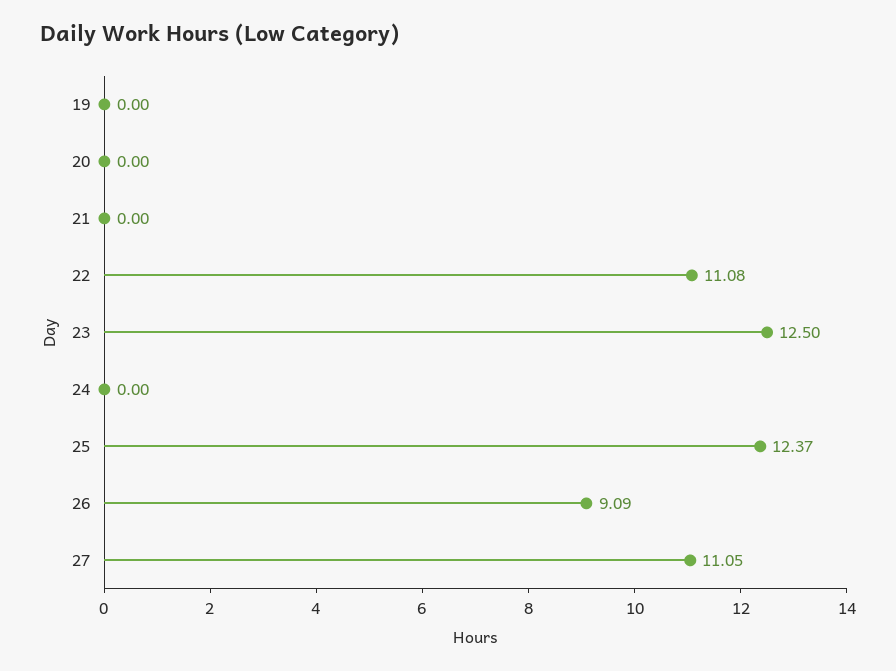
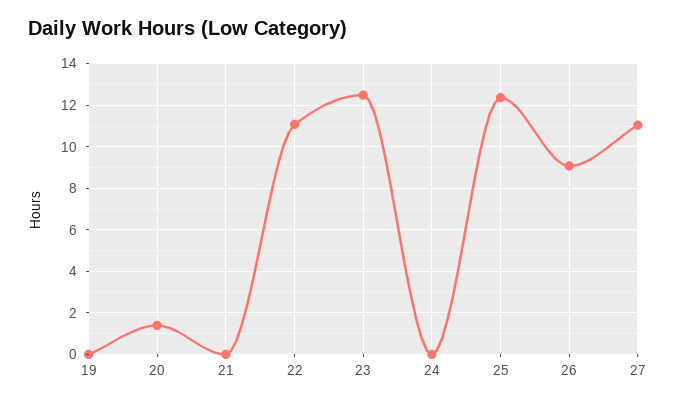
  {
    "19": 0,
-   "20": 0,
+   "20": 1.5,
    "21": 0,
    "22": 11.08,
    "23": 12.5,
    "24": 0,
    "25": 12.37,
    "26": 9.09,
    "27": 11.05
  }

